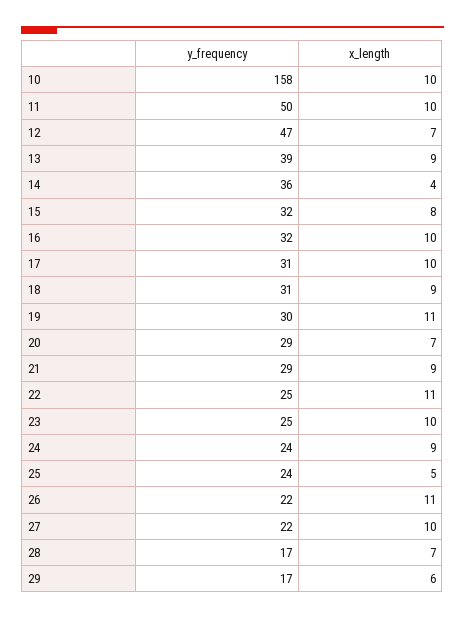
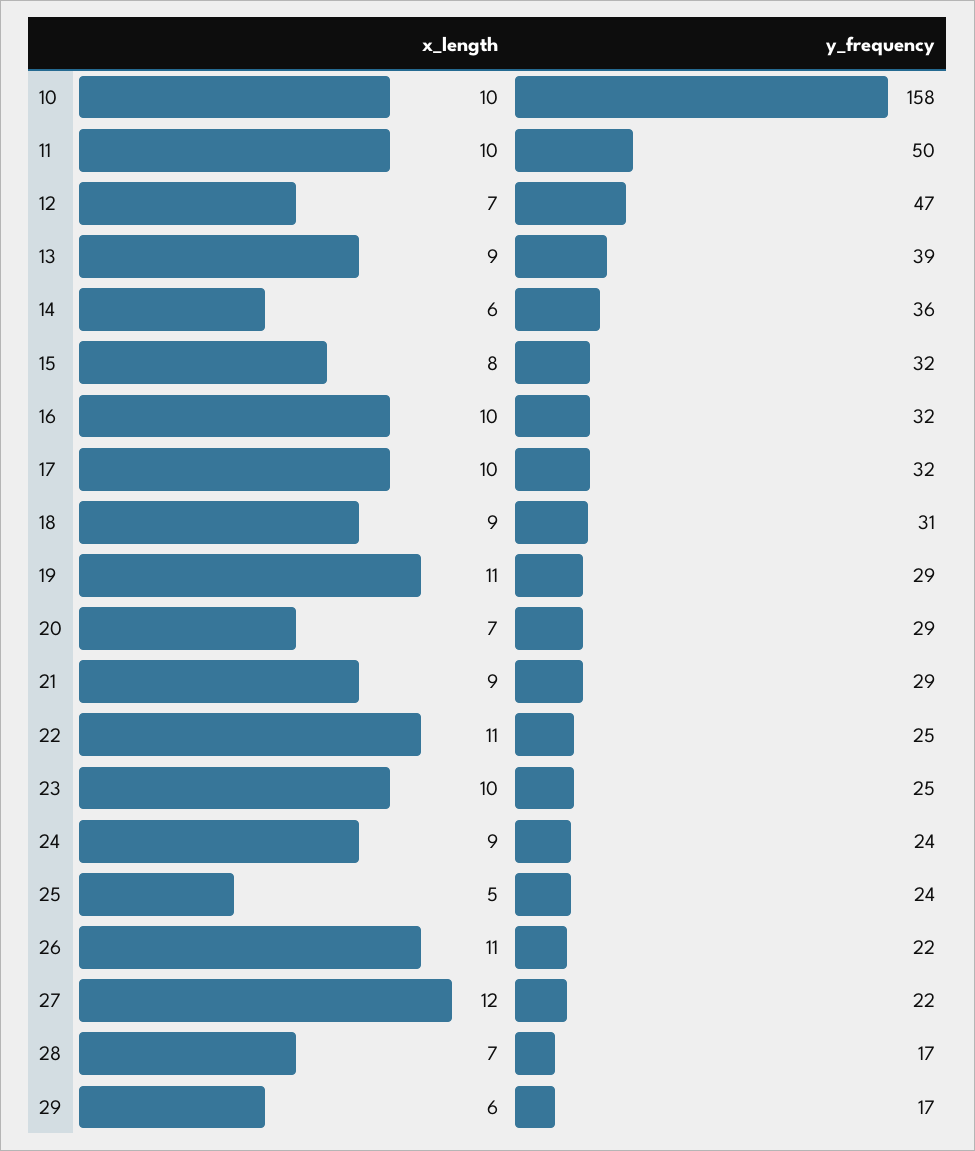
  {
    "y_frequency": {
      "10": 158,
      "11": 50,
      "12": 47,
      "13": 39,
      "14": 36,
      "15": 32,
      "16": 32,
-     "17": 31,
+     "17": 32,
      "18": 31,
-     "19": 30,
+     "19": 29,
      "20": 29,
      "21": 29,
      "22": 25,
      "23": 25,
      "24": 24,
      "25": 24,
      "26": 22,
      "27": 22,
      "28": 17,
      "29": 17
    },
    "x_length": {
      "10": 10,
      "11": 10,
      "12": 7,
      "13": 9,
-     "14": 4,
+     "14": 6,
      "15": 8,
      "16": 10,
      "17": 10,
      "18": 9,
      "19": 11,
      "20": 7,
      "21": 9,
      "22": 11,
      "23": 10,
      "24": 9,
      "25": 5,
      "26": 11,
-     "27": 10,
+     "27": 12,
      "28": 7,
      "29": 6
    }
  }

